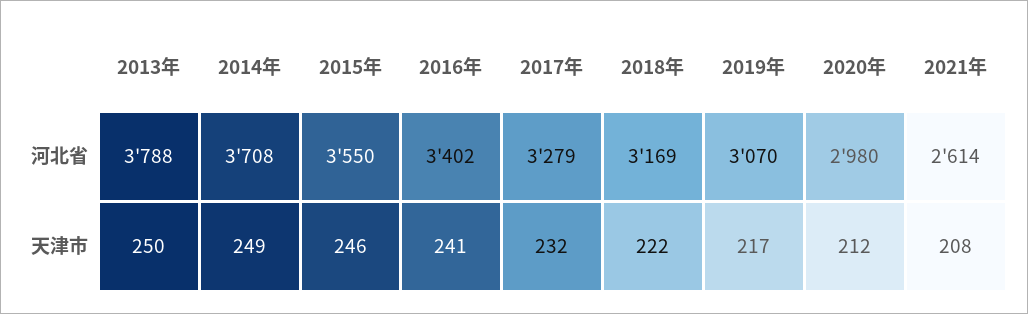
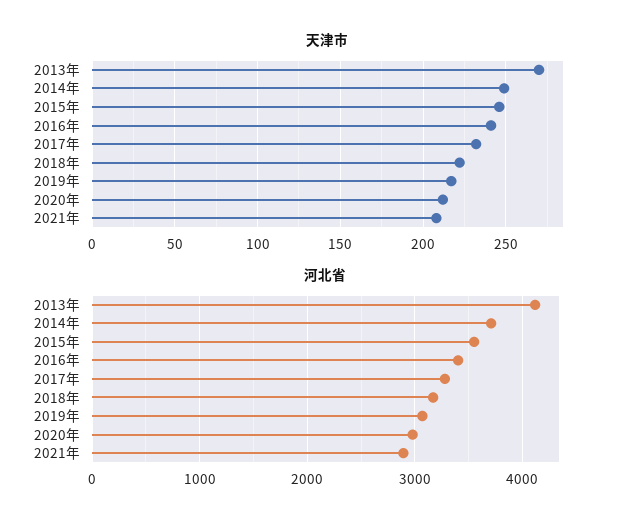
  {
    "河北省": {
-     "2013年": 3788,
+     "2013年": 4100,
      "2014年": 3708,
      "2015年": 3550,
      "2016年": 3402,
      "2017年": 3279,
      "2018年": 3169,
      "2019年": 3070,
      "2020年": 2980,
-     "2021年": 2614
+     "2021年": 2900
    },
    "天津市": {
-     "2013年": 250,
+     "2013年": 270,
      "2014年": 249,
      "2015年": 246,
      "2016年": 241,
      "2017年": 232,
      "2018年": 222,
      "2019年": 217,
      "2020年": 212,
      "2021年": 208
    }
  }

